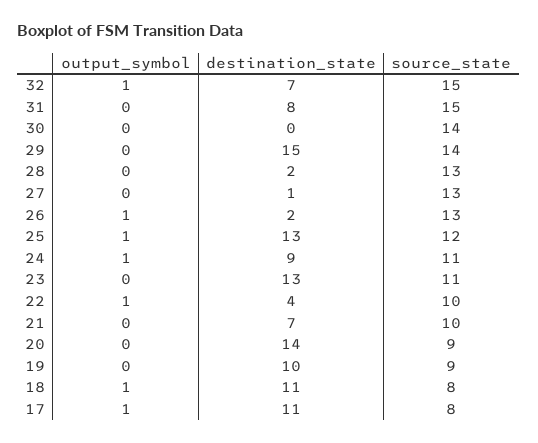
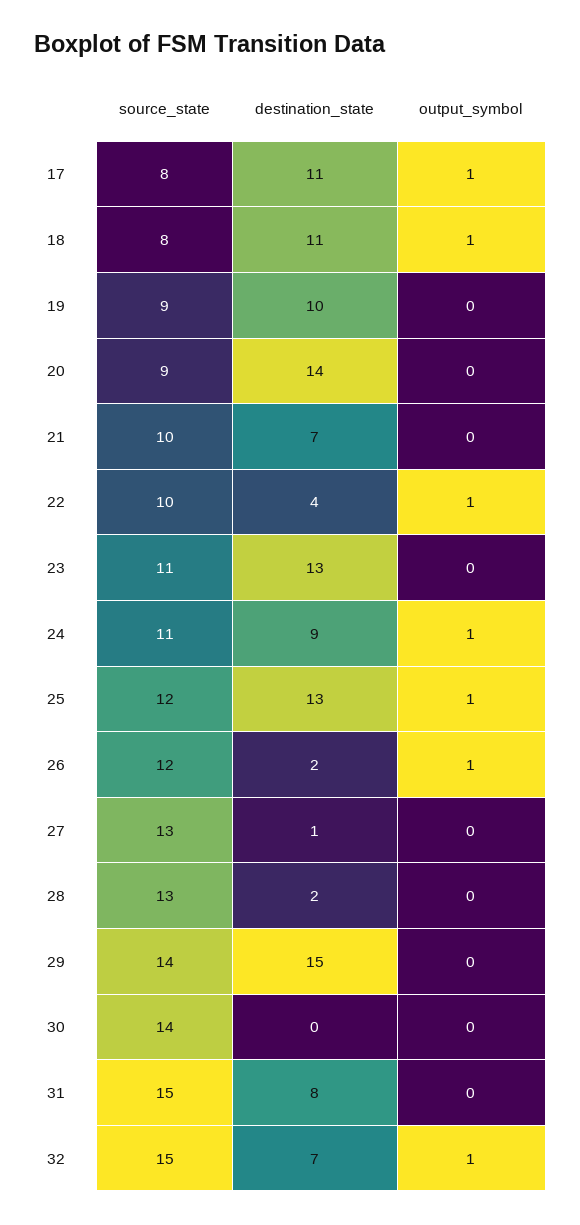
  {
    "output_symbol": {
      "32": 1,
      "31": 0,
      "30": 0,
      "29": 0,
      "28": 0,
      "27": 0,
      "26": 1,
      "25": 1,
      "24": 1,
      "23": 0,
      "22": 1,
      "21": 0,
      "20": 0,
      "19": 0,
      "18": 1,
      "17": 1
    },
    "destination_state": {
      "32": 7,
      "31": 8,
      "30": 0,
      "29": 15,
      "28": 2,
      "27": 1,
      "26": 2,
      "25": 13,
      "24": 9,
      "23": 13,
      "22": 4,
      "21": 7,
      "20": 14,
      "19": 10,
      "18": 11,
      "17": 11
    },
    "source_state": {
      "32": 15,
      "31": 15,
      "30": 14,
      "29": 14,
      "28": 13,
      "27": 13,
-     "26": 13,
+     "26": 12,
      "25": 12,
      "24": 11,
      "23": 11,
      "22": 10,
      "21": 10,
      "20": 9,
      "19": 9,
      "18": 8,
      "17": 8
    }
  }

